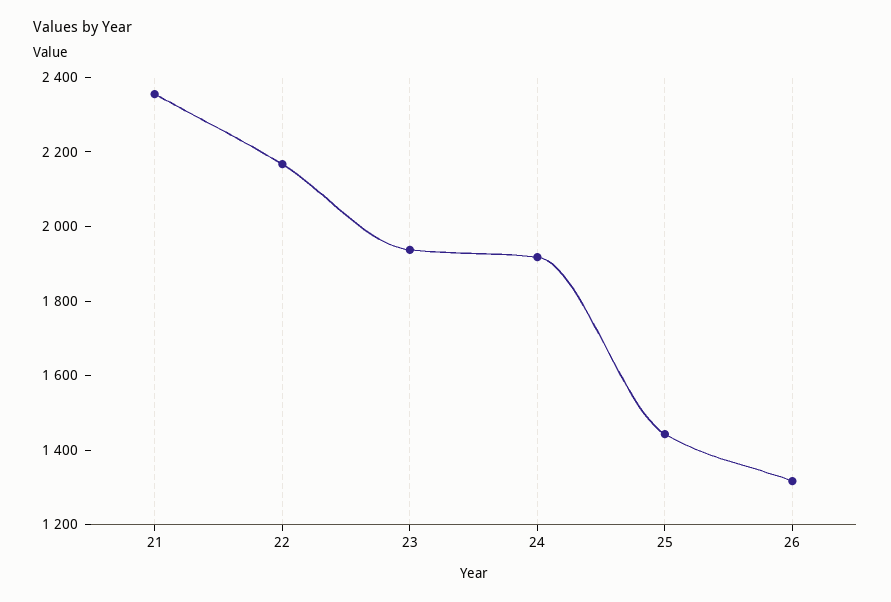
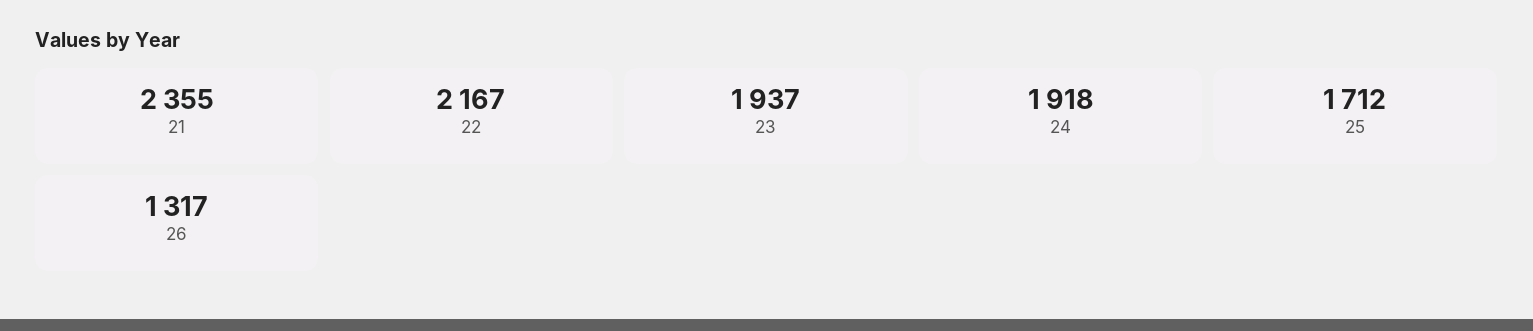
  {
    "21": 2355,
    "22": 2167,
    "23": 1937,
    "24": 1918,
-   "25": 1450,
+   "25": 1712,
    "26": 1317
  }

